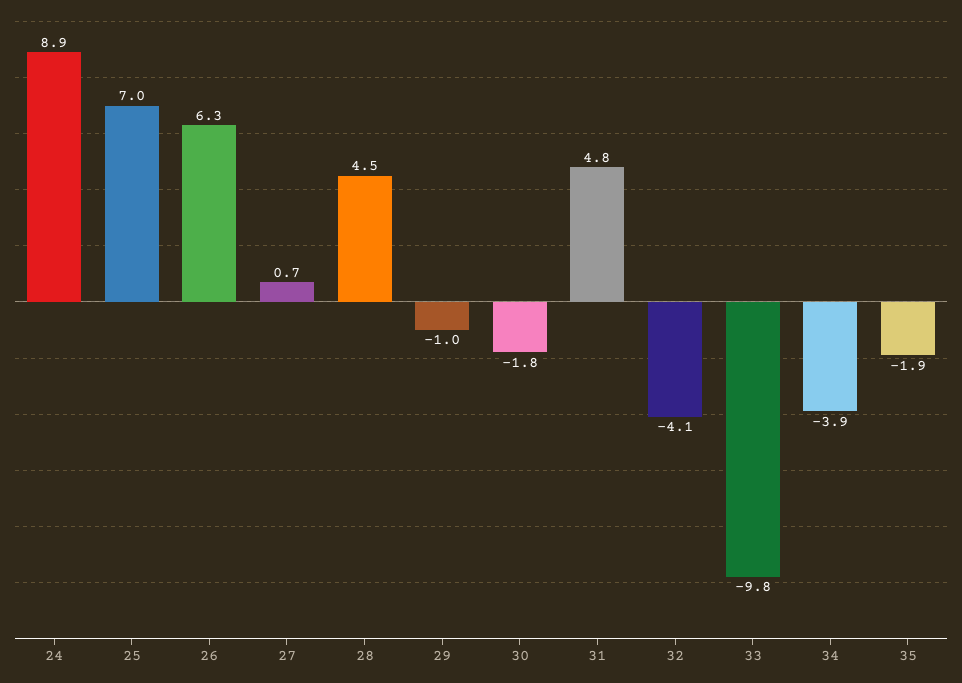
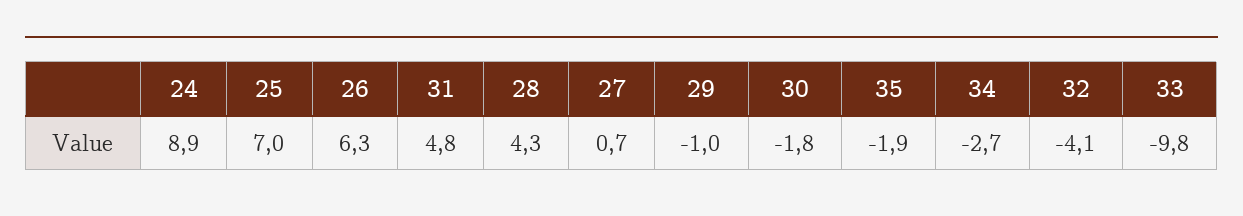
  {
    "24": 8.9,
    "25": 7,
    "26": 6.3,
    "27": 0.7,
-   "28": 4.5,
+   "28": 4.3,
    "29": -1,
    "30": -1.8,
    "31": 4.8,
    "32": -4.1,
    "33": -9.8,
-   "34": -3.9,
+   "34": -2.7,
    "35": -1.9
  }

